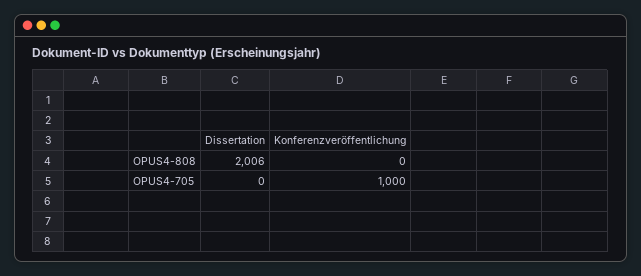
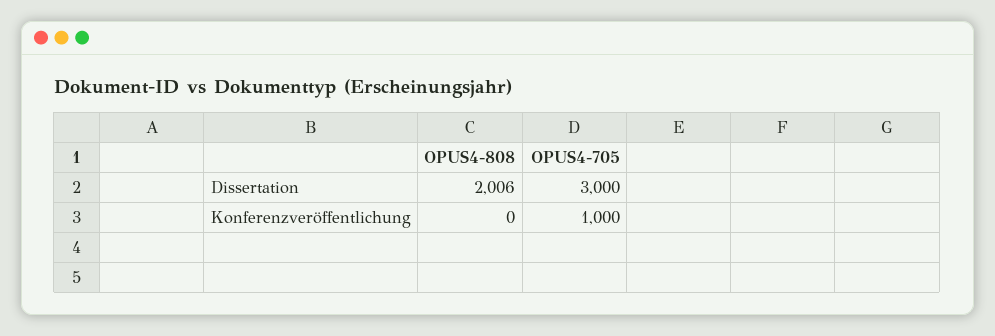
  {
    "Dissertation": {
      "OPUS4-808": 2006,
-     "OPUS4-705": 0
+     "OPUS4-705": 3000
    },
    "Konferenzveröffentlichung": {
      "OPUS4-808": 0,
      "OPUS4-705": 1000
    }
  }

